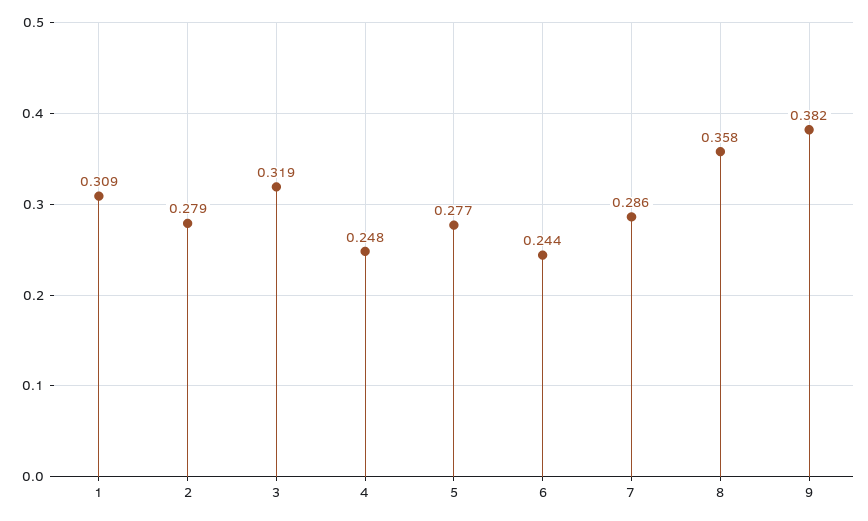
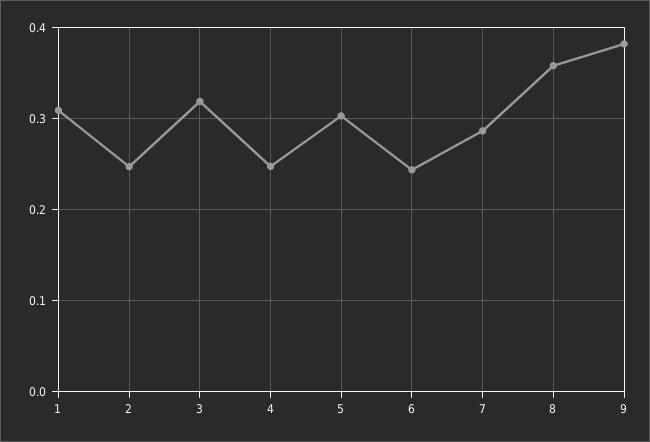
  {
    "1": 0.309,
-   "2": 0.279,
+   "2": 0.25,
    "3": 0.319,
    "4": 0.248,
-   "5": 0.277,
+   "5": 0.3,
    "6": 0.244,
    "7": 0.286,
    "8": 0.358,
    "9": 0.382
  }

